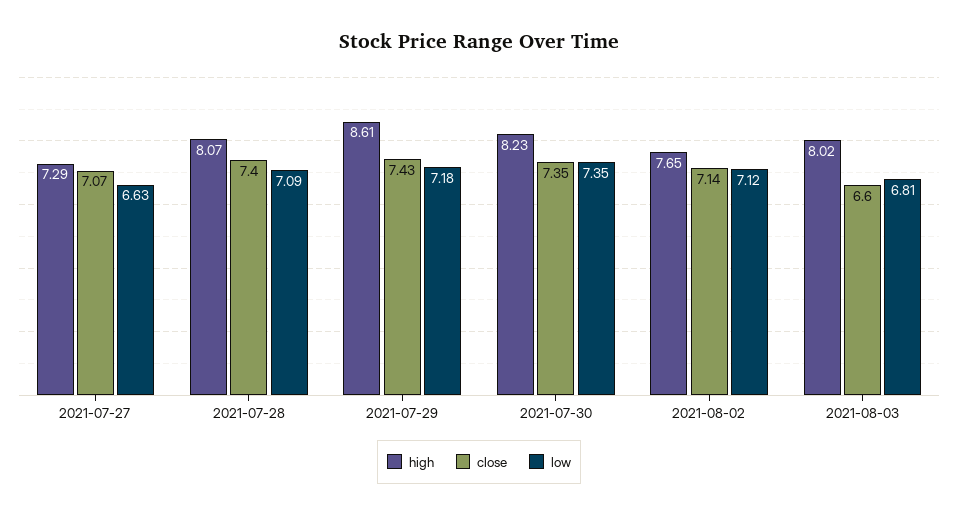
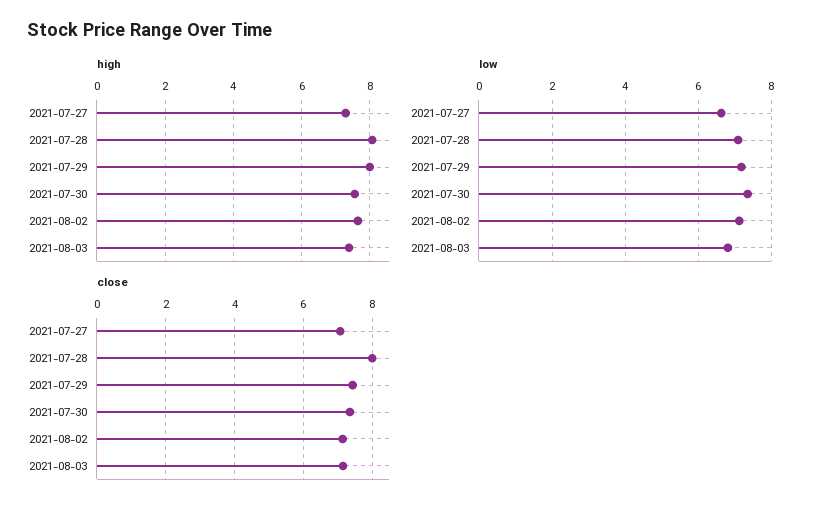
  {
    "high": {
      "2021-07-27": 7.29,
      "2021-07-28": 8.07,
-     "2021-07-29": 8.61,
+     "2021-07-29": 8,
-     "2021-07-30": 8.23,
+     "2021-07-30": 7.6,
      "2021-08-02": 7.65,
-     "2021-08-03": 8.02
+     "2021-08-03": 7.4
    },
    "close": {
      "2021-07-27": 7.07,
-     "2021-07-28": 7.4,
+     "2021-07-28": 8,
      "2021-07-29": 7.43,
      "2021-07-30": 7.35,
      "2021-08-02": 7.14,
-     "2021-08-03": 6.6
+     "2021-08-03": 7.2
    },
    "low": {
      "2021-07-27": 6.63,
      "2021-07-28": 7.09,
      "2021-07-29": 7.18,
      "2021-07-30": 7.35,
      "2021-08-02": 7.12,
      "2021-08-03": 6.81
    }
  }

